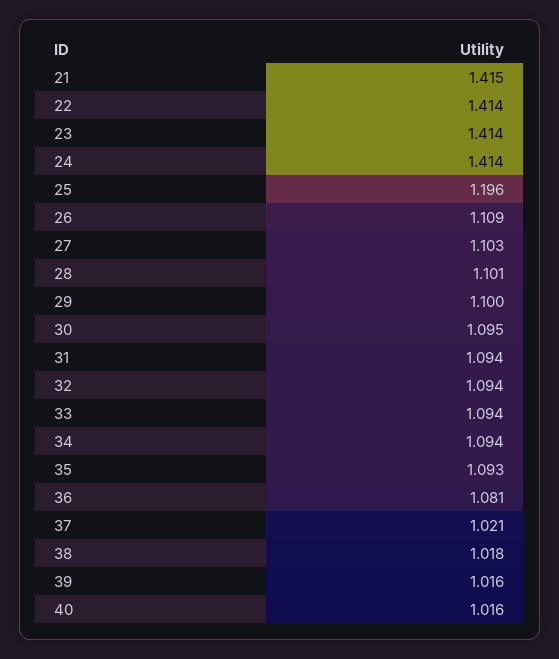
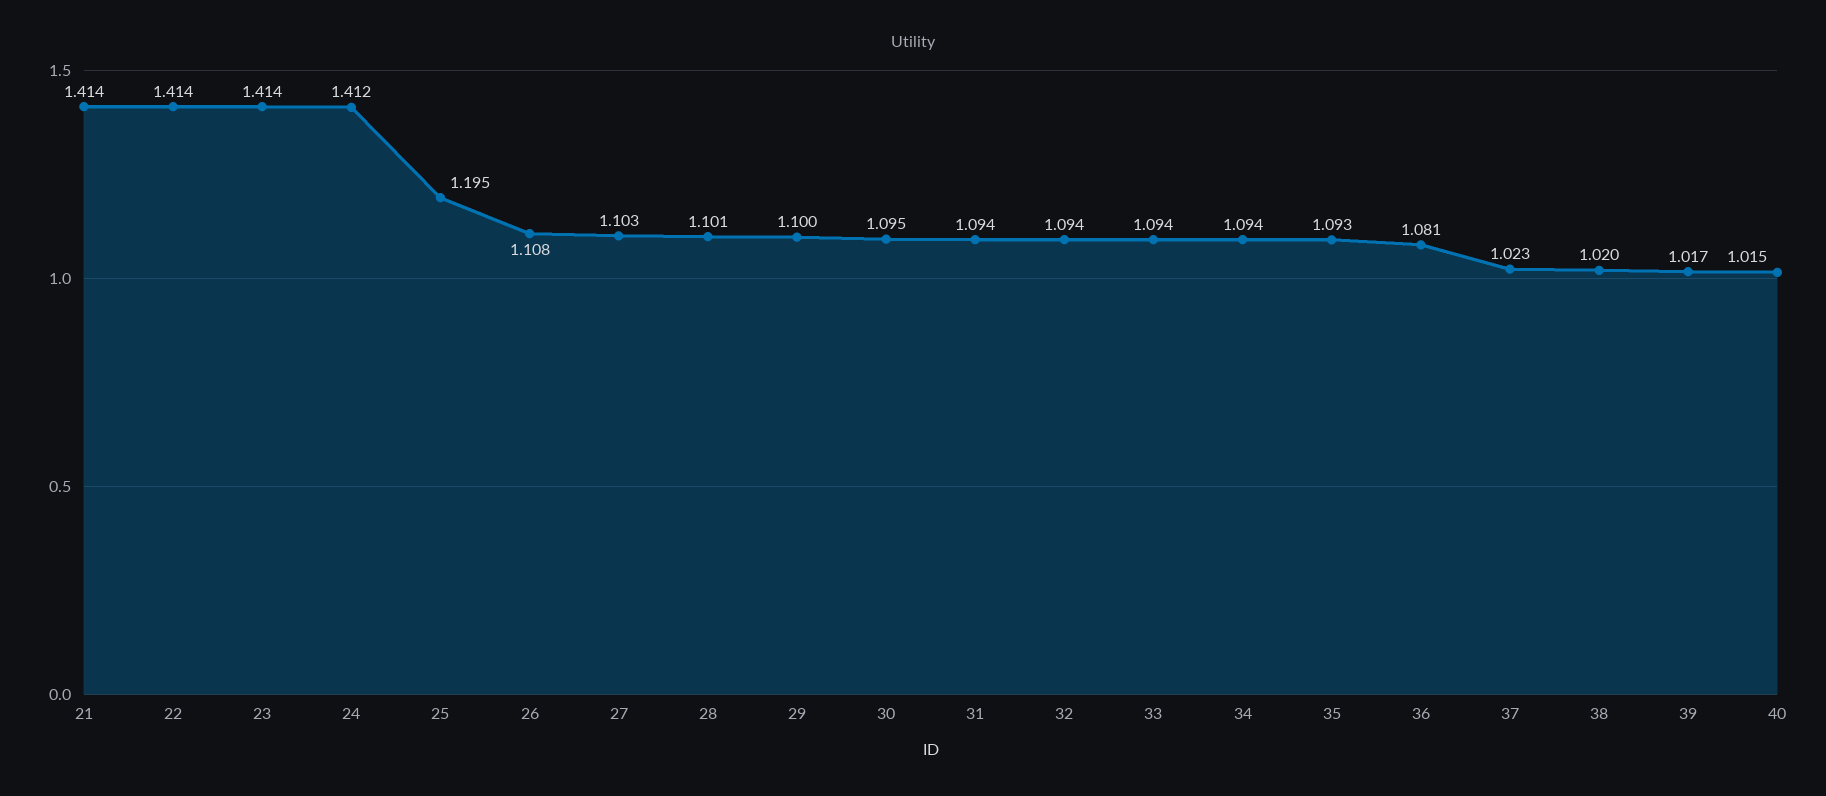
  {
-   "21": 1.415,
+   "21": 1.414,
    "22": 1.414,
    "23": 1.414,
-   "24": 1.414,
+   "24": 1.412,
-   "25": 1.196,
+   "25": 1.195,
-   "26": 1.109,
+   "26": 1.108,
    "27": 1.103,
    "28": 1.101,
    "29": 1.1,
    "30": 1.095,
    "31": 1.094,
    "32": 1.094,
    "33": 1.094,
    "34": 1.094,
    "35": 1.093,
    "36": 1.081,
-   "37": 1.021,
+   "37": 1.023,
-   "38": 1.018,
+   "38": 1.02,
-   "39": 1.016,
+   "39": 1.017,
-   "40": 1.016
+   "40": 1.015
  }

